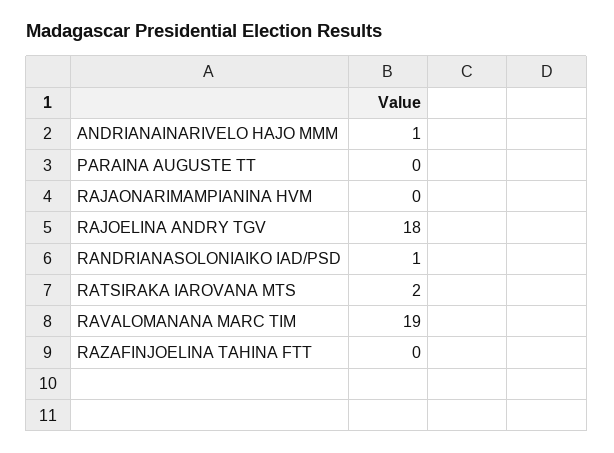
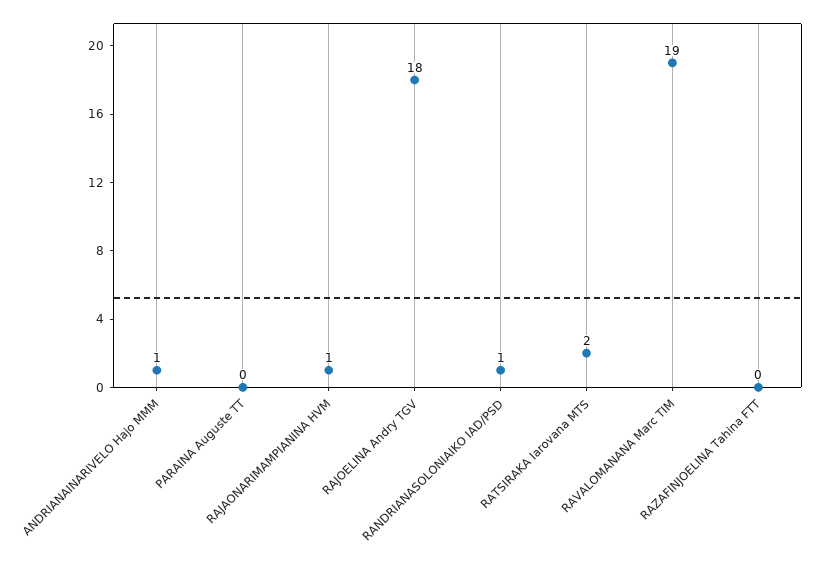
  {
    "ANDRIANAINARIVELO HAJO MMM": 1,
    "PARAINA AUGUSTE TT": 0,
-   "RAJAONARIMAMPIANINA HVM": 0,
+   "RAJAONARIMAMPIANINA HVM": 1,
    "RAJOELINA ANDRY TGV": 18,
    "RANDRIANASOLONIAIKO IAD/PSD": 1,
    "RATSIRAKA IAROVANA MTS": 2,
    "RAVALOMANANA MARC TIM": 19,
    "RAZAFINJOELINA TAHINA FTT": 0
  }

